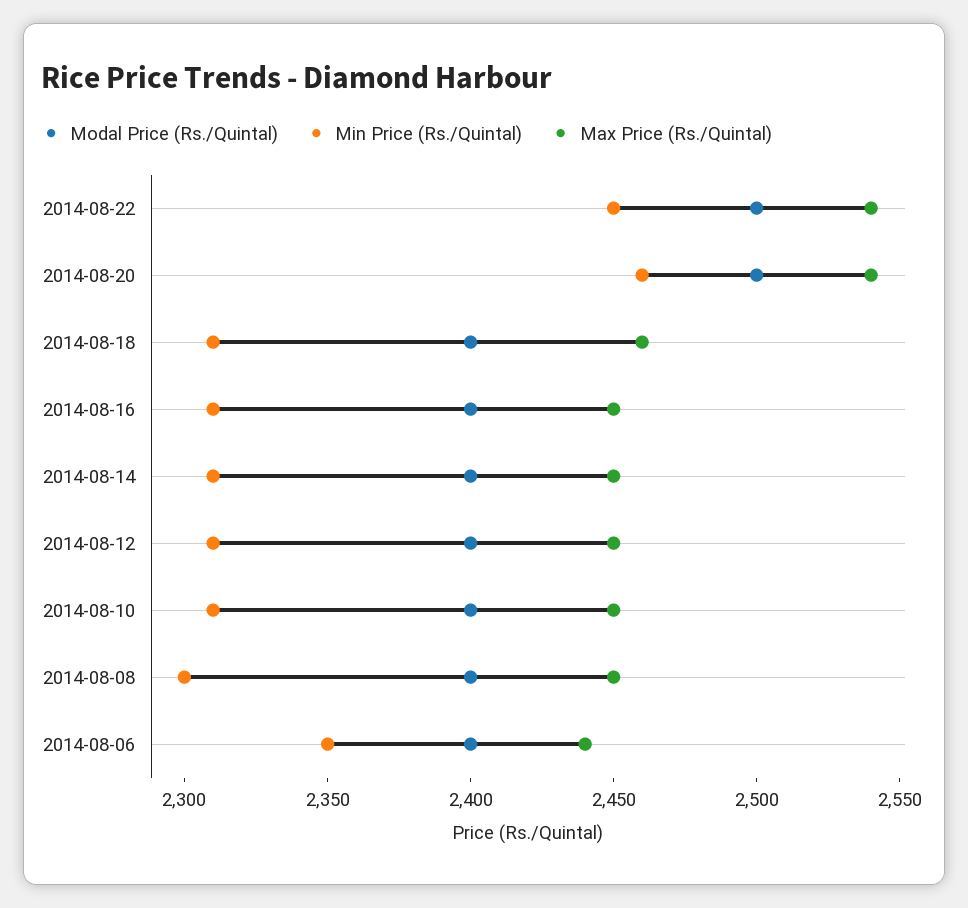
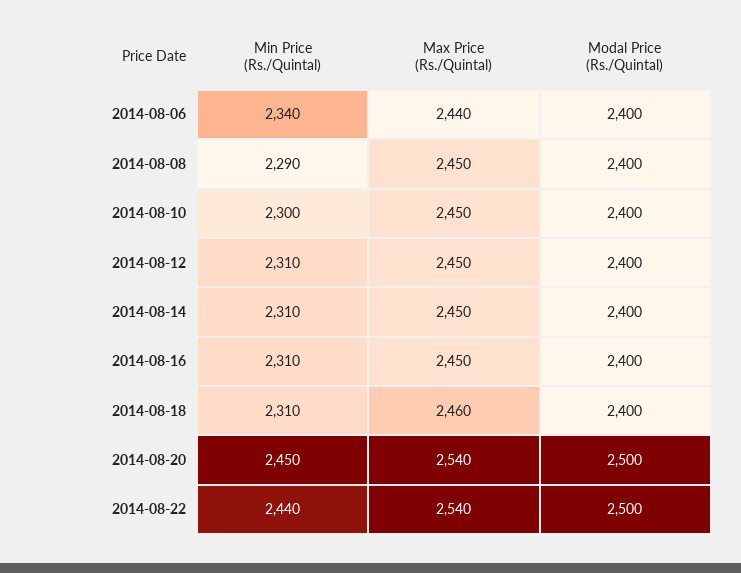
  {
    "Modal Price (Rs./Quintal)": {
      "2014-08-22": 2500,
      "2014-08-20": 2500,
      "2014-08-18": 2400,
      "2014-08-16": 2400,
      "2014-08-14": 2400,
      "2014-08-12": 2400,
      "2014-08-10": 2400,
      "2014-08-08": 2400,
      "2014-08-06": 2400
    },
    "Min Price (Rs./Quintal)": {
-     "2014-08-22": 2450,
+     "2014-08-22": 2440,
-     "2014-08-20": 2460,
+     "2014-08-20": 2450,
      "2014-08-18": 2310,
      "2014-08-16": 2310,
      "2014-08-14": 2310,
      "2014-08-12": 2310,
-     "2014-08-10": 2310,
+     "2014-08-10": 2300,
-     "2014-08-08": 2300,
+     "2014-08-08": 2290,
-     "2014-08-06": 2350
+     "2014-08-06": 2340
    },
    "Max Price (Rs./Quintal)": {
      "2014-08-22": 2540,
      "2014-08-20": 2540,
      "2014-08-18": 2460,
      "2014-08-16": 2450,
      "2014-08-14": 2450,
      "2014-08-12": 2450,
      "2014-08-10": 2450,
      "2014-08-08": 2450,
      "2014-08-06": 2440
    }
  }

